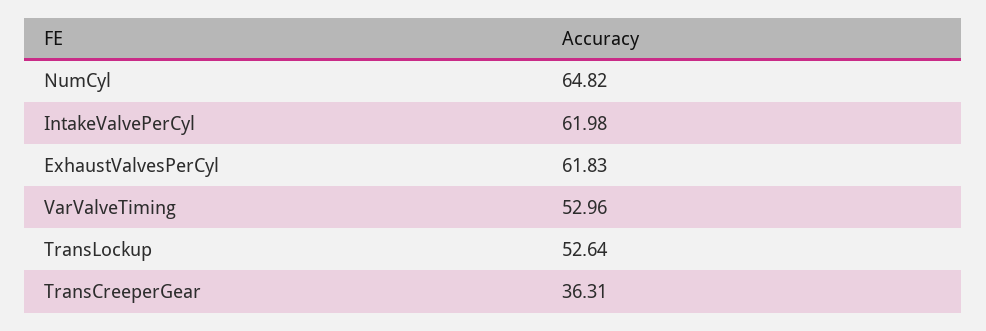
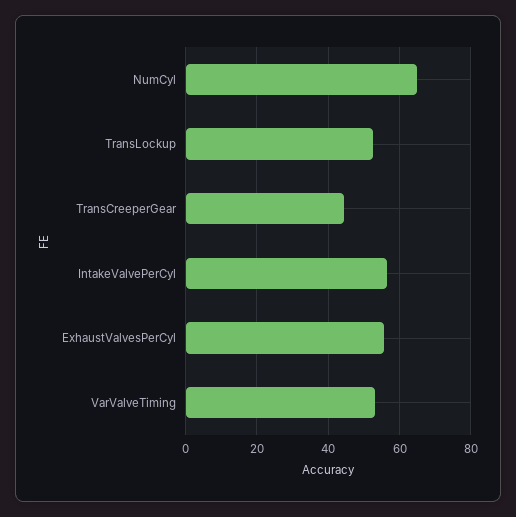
  {
    "NumCyl": 64.82,
-   "IntakeValvePerCyl": 61.98,
+   "IntakeValvePerCyl": 56,
-   "ExhaustValvesPerCyl": 61.83,
+   "ExhaustValvesPerCyl": 56,
    "VarValveTiming": 52.96,
    "TransLockup": 52.64,
-   "TransCreeperGear": 36.31
+   "TransCreeperGear": 44
  }

